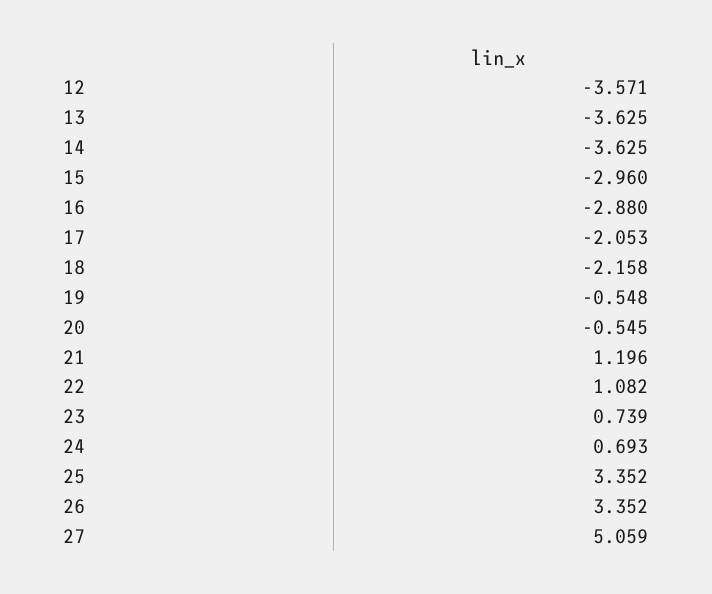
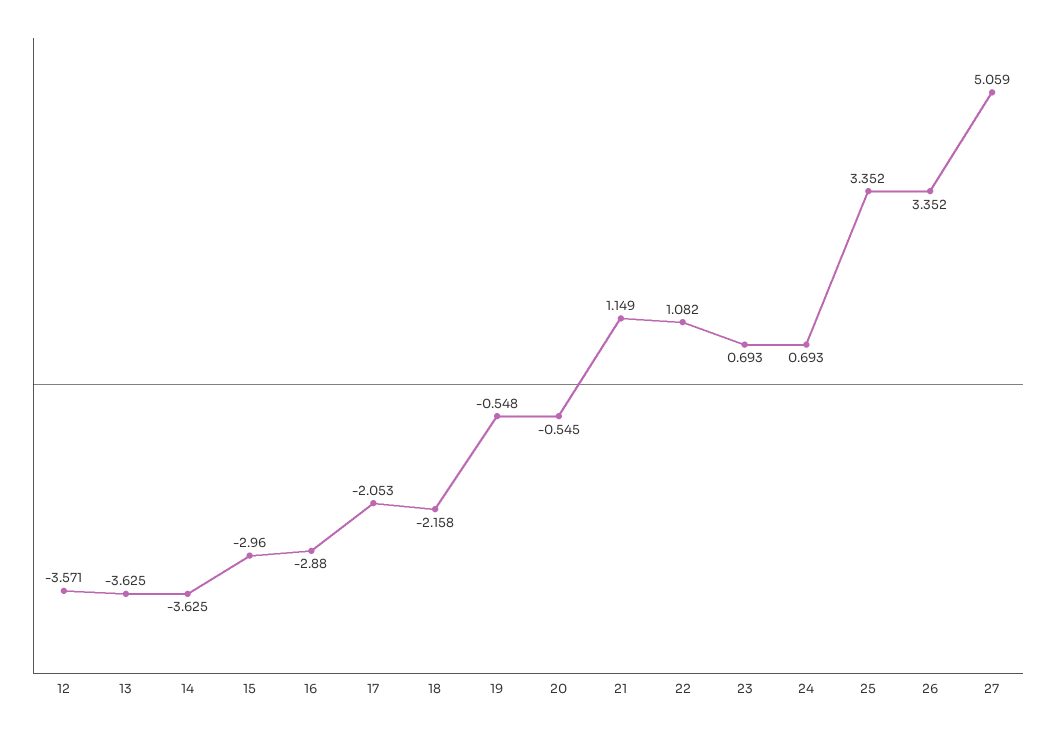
  {
    "12": -3.571,
    "13": -3.625,
    "14": -3.625,
    "15": -2.96,
    "16": -2.88,
    "17": -2.053,
    "18": -2.158,
    "19": -0.548,
    "20": -0.545,
-   "21": 1.196,
+   "21": 1.149,
    "22": 1.082,
-   "23": 0.739,
+   "23": 0.693,
    "24": 0.693,
    "25": 3.352,
    "26": 3.352,
    "27": 5.059
  }

